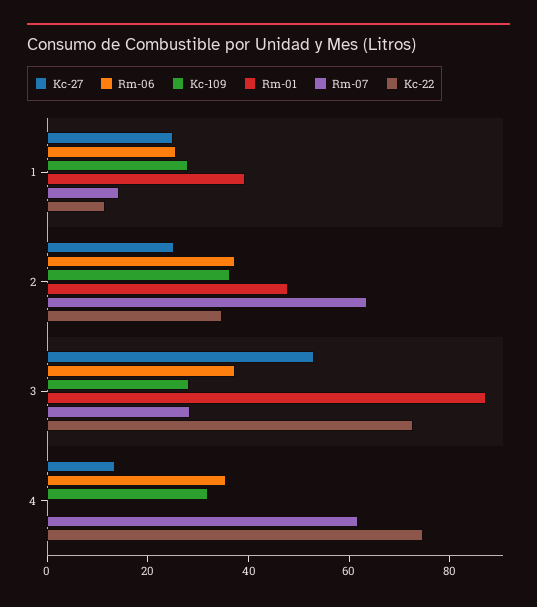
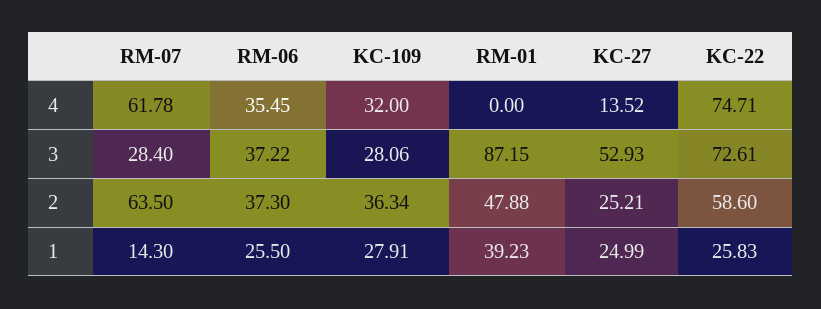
  {
    "Kc-27": {
      "1": 24.99,
      "2": 25.21,
      "3": 52.93,
      "4": 13.52
    },
    "Rm-06": {
      "1": 25.5,
      "2": 37.3,
      "3": 37.22,
      "4": 35.45
    },
    "Kc-109": {
      "1": 27.91,
      "2": 36.34,
      "3": 28.06,
      "4": 32
    },
    "Rm-01": {
      "1": 39.23,
      "2": 47.88,
      "3": 87.15,
      "4": 0
    },
    "Rm-07": {
      "1": 14.3,
      "2": 63.5,
      "3": 28.4,
      "4": 61.78
    },
    "Kc-22": {
-     "1": 10,
+     "1": 25.83,
-     "2": 35,
+     "2": 58.6,
      "3": 72.61,
      "4": 74.71
    }
  }

